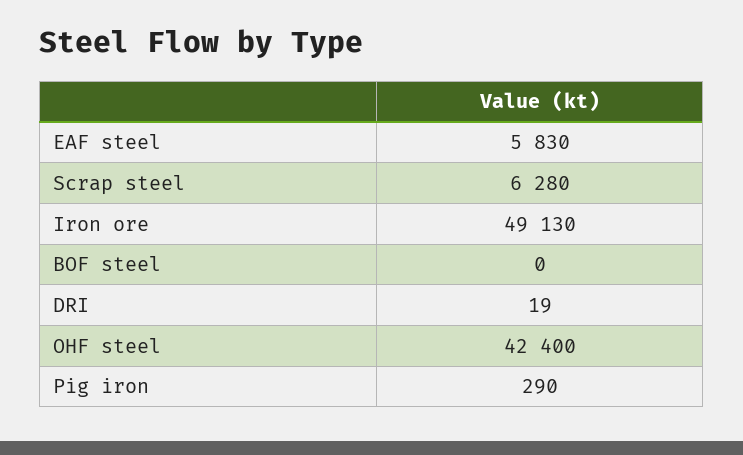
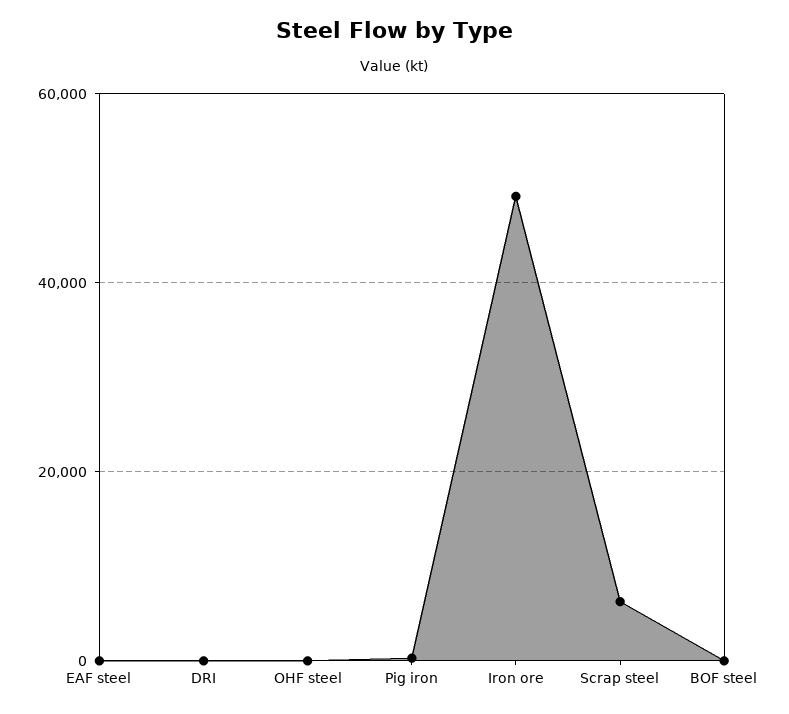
  {
-   "EAF steel": 5830,
+   "EAF steel": 0,
    "Scrap steel": 6280,
    "Iron ore": 49130,
    "BOF steel": 0,
    "DRI": 19,
-   "OHF steel": 42400,
+   "OHF steel": 0,
    "Pig iron": 290
  }

